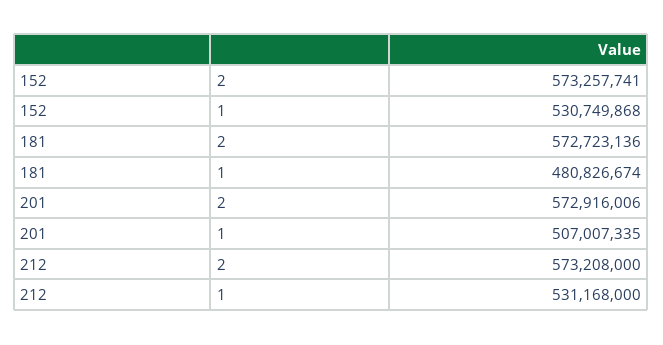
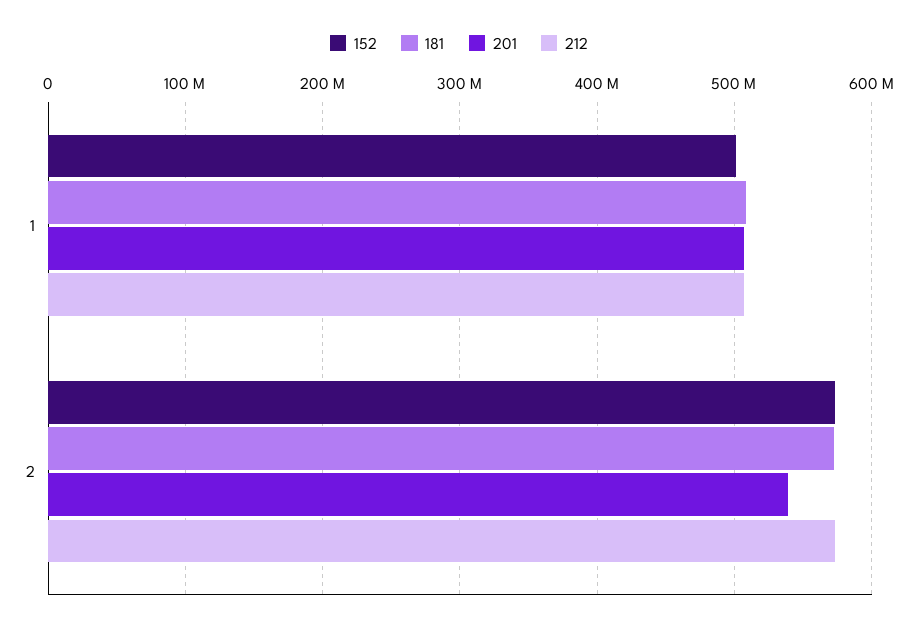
  {
    "152": {
      "2": 573257741,
-     "1": 530749868
+     "1": 500000000
    },
    "181": {
      "2": 572723136,
-     "1": 480826674
+     "1": 510000000
    },
    "201": {
-     "2": 572916006,
+     "2": 540000000,
      "1": 507007335
    },
    "212": {
      "2": 573208000,
-     "1": 531168000
+     "1": 510000000
    }
  }

